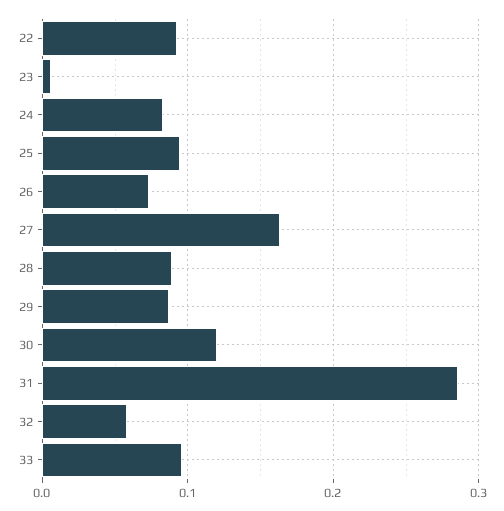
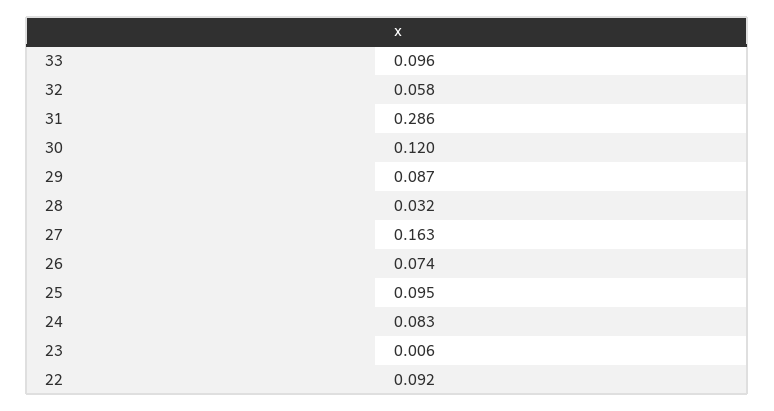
  {
    "22": 0.092,
    "23": 0.006,
    "24": 0.083,
    "25": 0.095,
    "26": 0.074,
    "27": 0.163,
-   "28": 0.09,
+   "28": 0.032,
    "29": 0.087,
    "30": 0.12,
    "31": 0.286,
    "32": 0.058,
    "33": 0.096
  }

